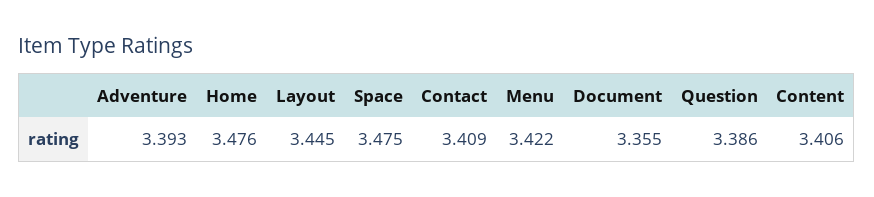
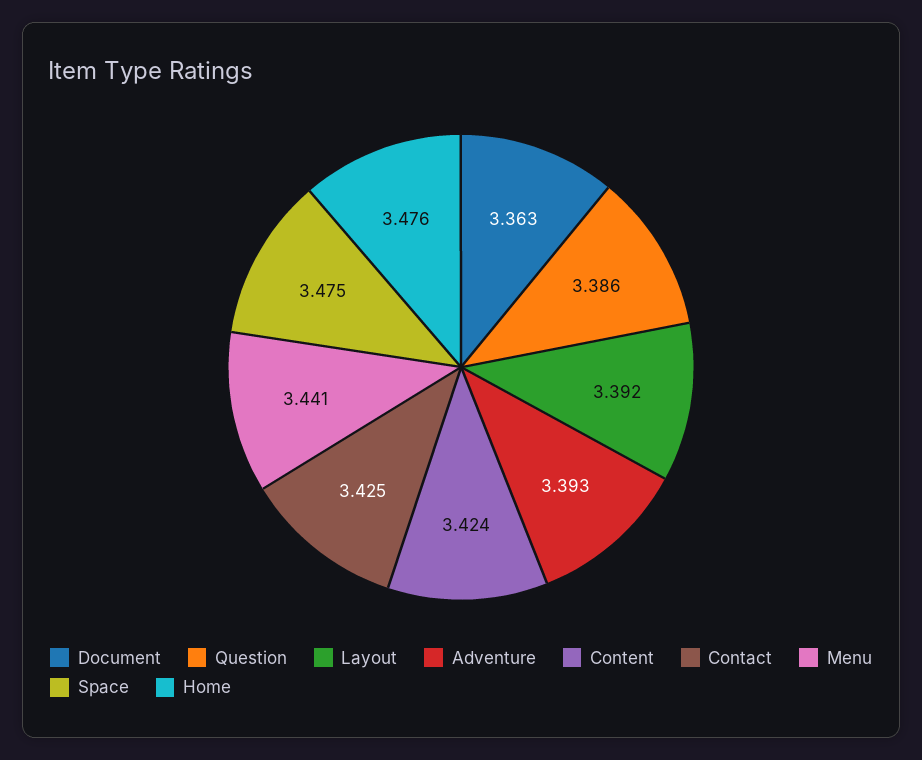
  {
    "Adventure": 3.393,
    "Home": 3.476,
-   "Layout": 3.445,
+   "Layout": 3.392,
    "Space": 3.475,
-   "Contact": 3.409,
+   "Contact": 3.425,
-   "Menu": 3.422,
+   "Menu": 3.441,
-   "Document": 3.355,
+   "Document": 3.363,
    "Question": 3.386,
-   "Content": 3.406
+   "Content": 3.424
  }

